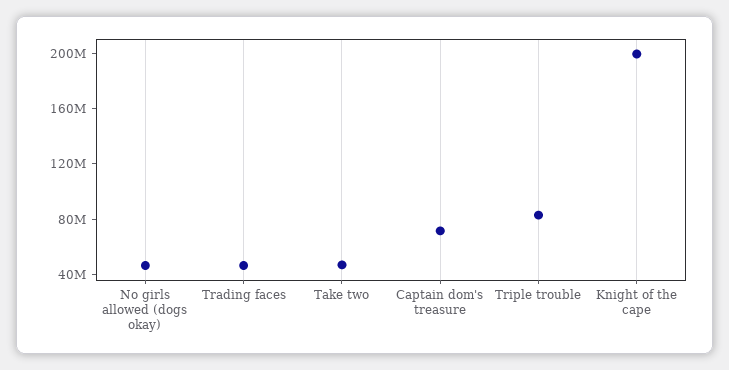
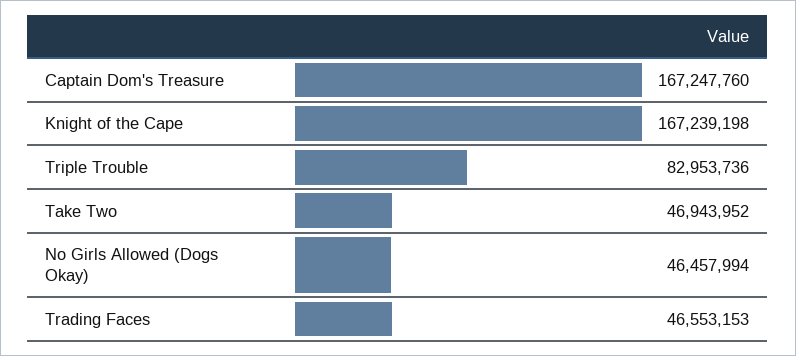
  {
    "No girls allowed (dogs okay)": 46457994,
    "Trading faces": 46553153,
    "Take two": 46943952,
-   "Captain dom's treasure": 70000000,
+   "Captain dom's treasure": 167247760,
    "Triple trouble": 82953736,
-   "Knight of the cape": 200000000
+   "Knight of the cape": 167239198
  }

